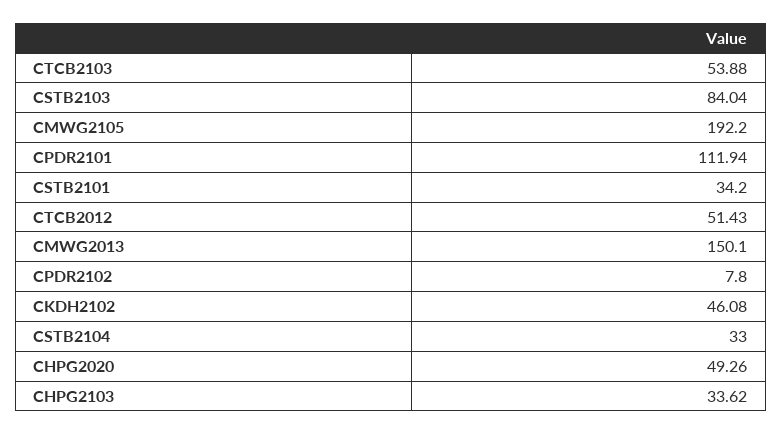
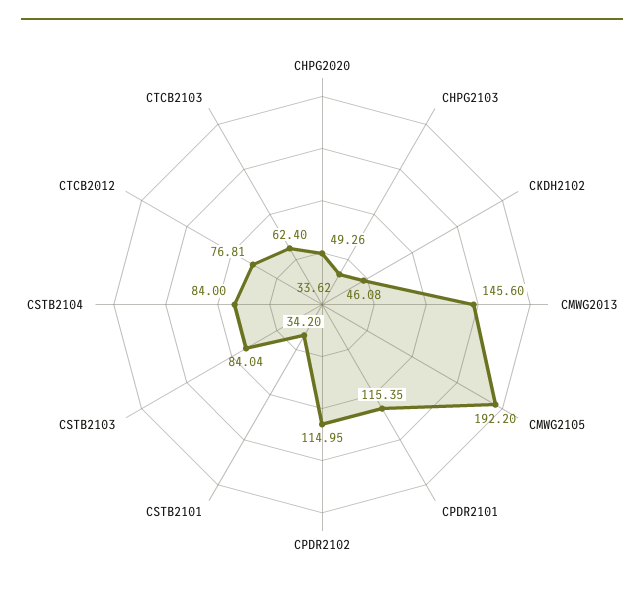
  {
-   "CTCB2103": 53.88,
+   "CTCB2103": 62.4,
    "CSTB2103": 84.04,
    "CMWG2105": 192.2,
-   "CPDR2101": 111.94,
+   "CPDR2101": 115.35,
    "CSTB2101": 34.2,
-   "CTCB2012": 51.43,
+   "CTCB2012": 76.81,
-   "CMWG2013": 150.1,
+   "CMWG2013": 145.6,
-   "CPDR2102": 7.8,
+   "CPDR2102": 114.95,
    "CKDH2102": 46.08,
-   "CSTB2104": 33,
+   "CSTB2104": 84,
    "CHPG2020": 49.26,
    "CHPG2103": 33.62
  }

